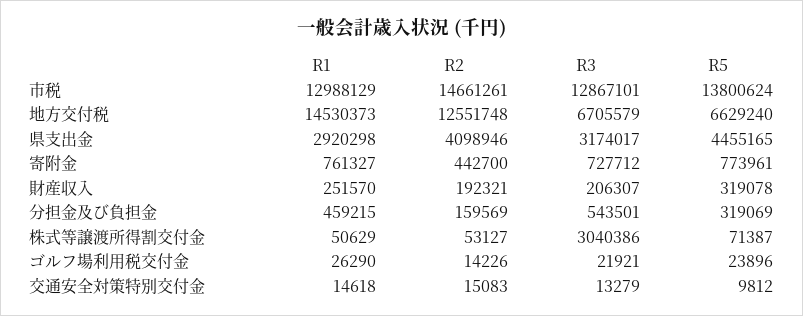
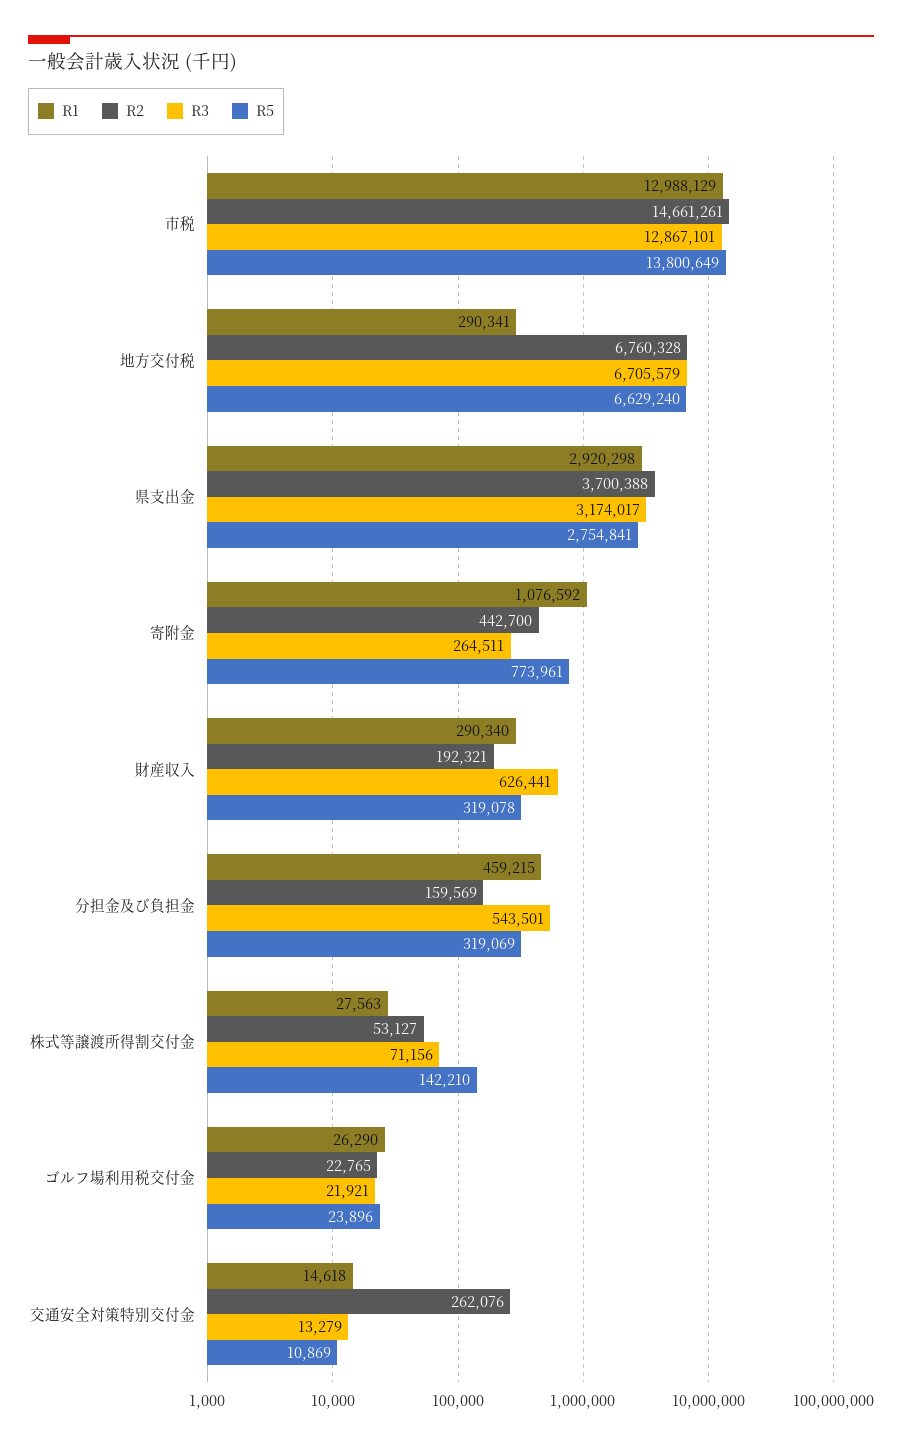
  {
    "R1": {
      "市税": 12988129,
-     "地方交付税": 14530373,
+     "地方交付税": 290341,
      "県支出金": 2920298,
-     "寄附金": 761327,
+     "寄附金": 1076592,
-     "財産収入": 251570,
+     "財産収入": 290340,
      "分担金及び負担金": 459215,
-     "株式等譲渡所得割交付金": 50629,
+     "株式等譲渡所得割交付金": 27563,
      "ゴルフ場利用税交付金": 26290,
      "交通安全対策特別交付金": 14618
    },
    "R2": {
      "市税": 14661261,
-     "地方交付税": 12551748,
+     "地方交付税": 6760328,
-     "県支出金": 4098946,
+     "県支出金": 3700388,
      "寄附金": 442700,
      "財産収入": 192321,
      "分担金及び負担金": 159569,
      "株式等譲渡所得割交付金": 53127,
-     "ゴルフ場利用税交付金": 14226,
+     "ゴルフ場利用税交付金": 22765,
-     "交通安全対策特別交付金": 15083
+     "交通安全対策特別交付金": 262076
    },
    "R3": {
      "市税": 12867101,
      "地方交付税": 6705579,
      "県支出金": 3174017,
-     "寄附金": 727712,
+     "寄附金": 264511,
-     "財産収入": 206307,
+     "財産収入": 626441,
      "分担金及び負担金": 543501,
-     "株式等譲渡所得割交付金": 3040386,
+     "株式等譲渡所得割交付金": 71156,
      "ゴルフ場利用税交付金": 21921,
      "交通安全対策特別交付金": 13279
    },
    "R5": {
-     "市税": 13800624,
+     "市税": 13800649,
      "地方交付税": 6629240,
-     "県支出金": 4455165,
+     "県支出金": 2754841,
      "寄附金": 773961,
      "財産収入": 319078,
      "分担金及び負担金": 319069,
-     "株式等譲渡所得割交付金": 71387,
+     "株式等譲渡所得割交付金": 142210,
      "ゴルフ場利用税交付金": 23896,
-     "交通安全対策特別交付金": 9812
+     "交通安全対策特別交付金": 10869
    }
  }

